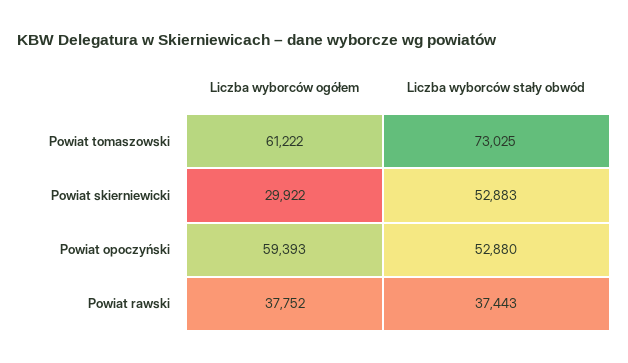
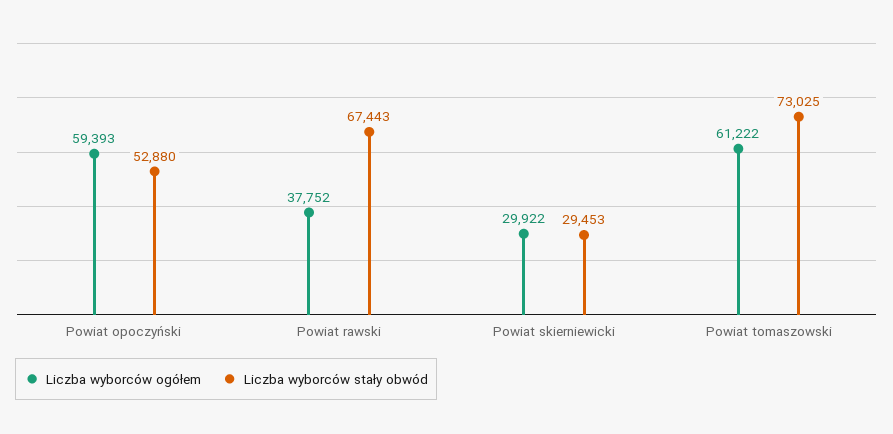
  {
    "Liczba wyborców ogółem": {
      "Powiat tomaszowski": 61222,
      "Powiat skierniewicki": 29922,
      "Powiat opoczyński": 59393,
      "Powiat rawski": 37752
    },
    "Liczba wyborców stały obwód": {
      "Powiat tomaszowski": 73025,
-     "Powiat skierniewicki": 52883,
+     "Powiat skierniewicki": 29453,
      "Powiat opoczyński": 52880,
-     "Powiat rawski": 37443
+     "Powiat rawski": 67443
    }
  }

